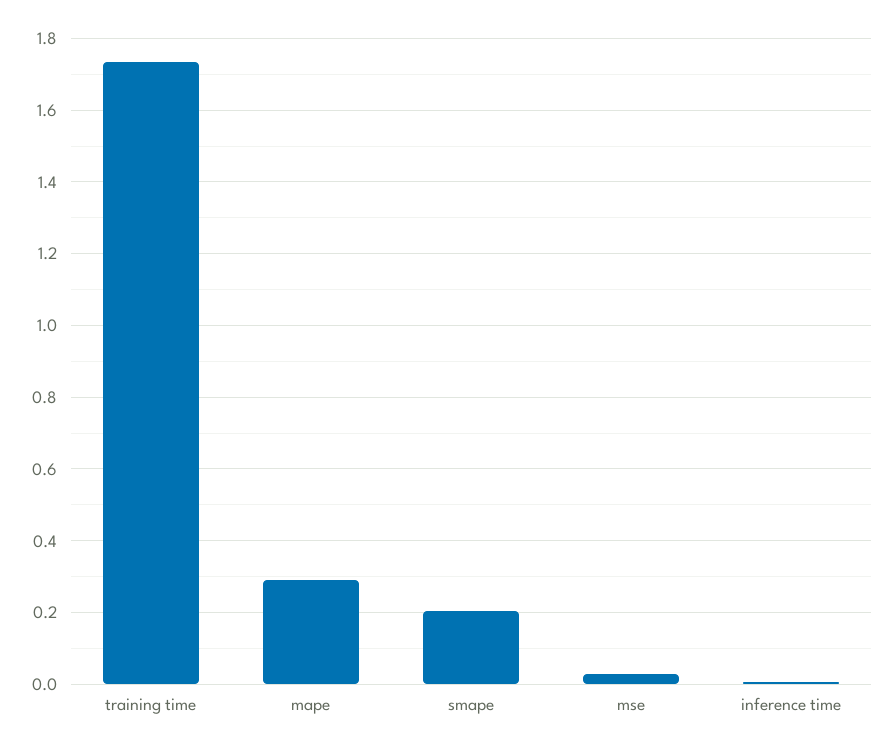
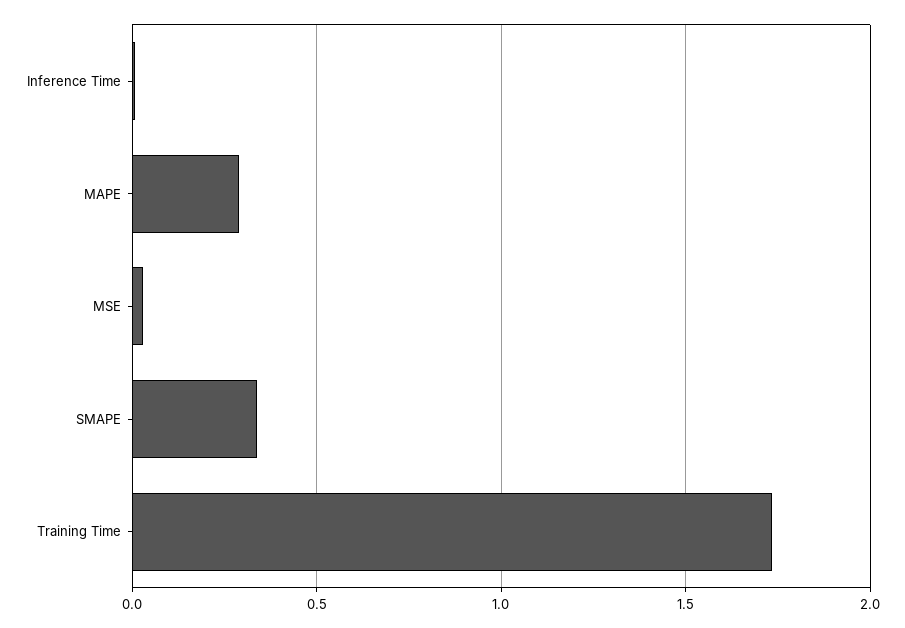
  {
    "training time": 1.74,
    "mape": 0.3,
-   "smape": 0.2,
+   "smape": 0.35,
    "mse": 0.02,
    "inference time": 0
  }

